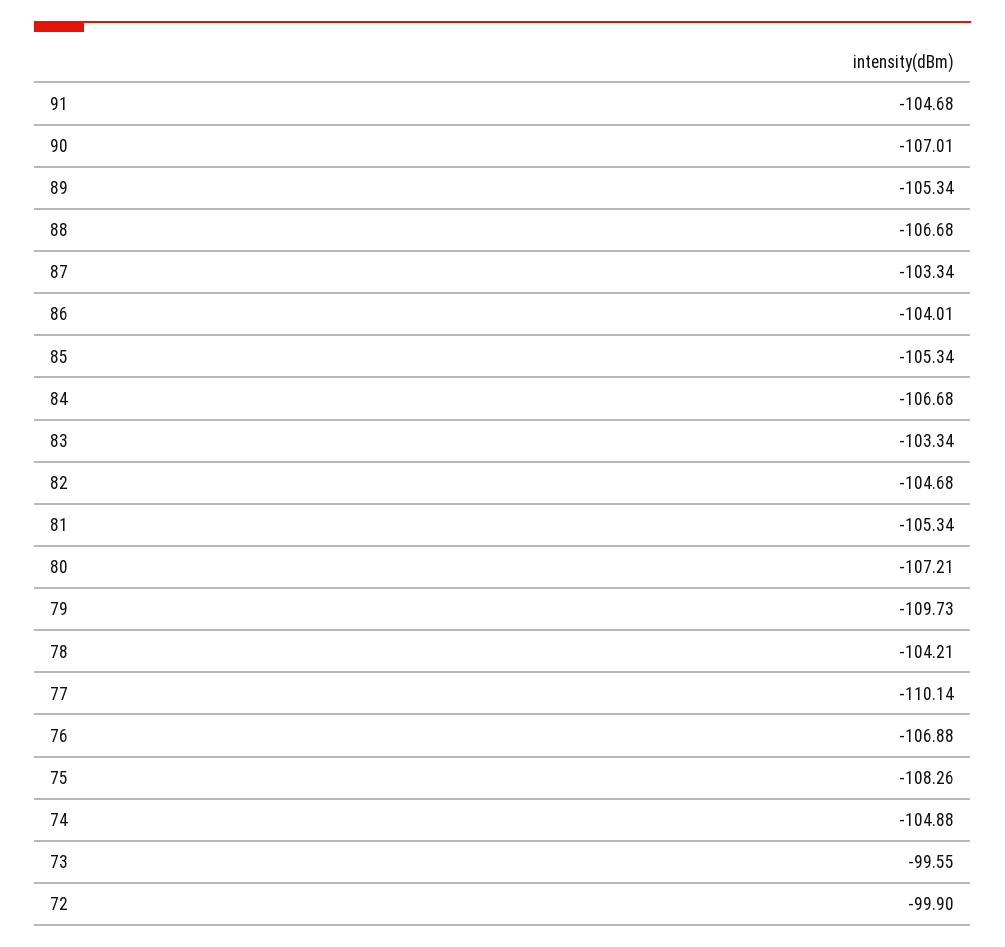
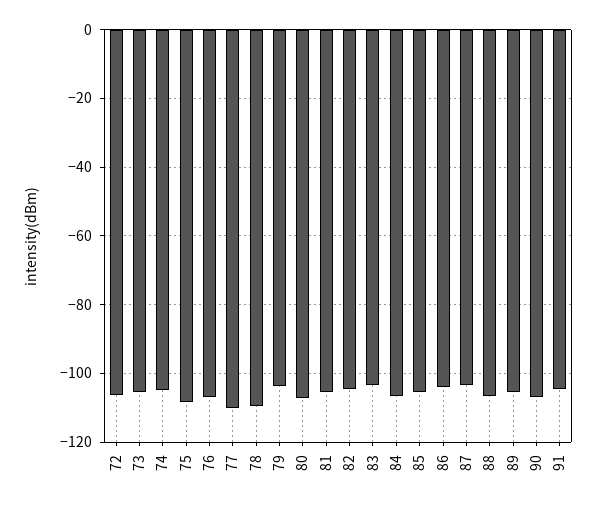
  {
    "91": -104.68,
    "90": -107.01,
    "89": -105.34,
    "88": -106.68,
    "87": -103.34,
    "86": -104.01,
    "85": -105.34,
    "84": -106.68,
    "83": -103.34,
    "82": -104.68,
    "81": -105.34,
    "80": -107.21,
-   "79": -109.73,
+   "79": -104,
-   "78": -104.21,
+   "78": -110,
    "77": -110.14,
    "76": -106.88,
    "75": -108.26,
    "74": -104.88,
-   "73": -99.55,
+   "73": -106,
-   "72": -99.9
+   "72": -106
  }

